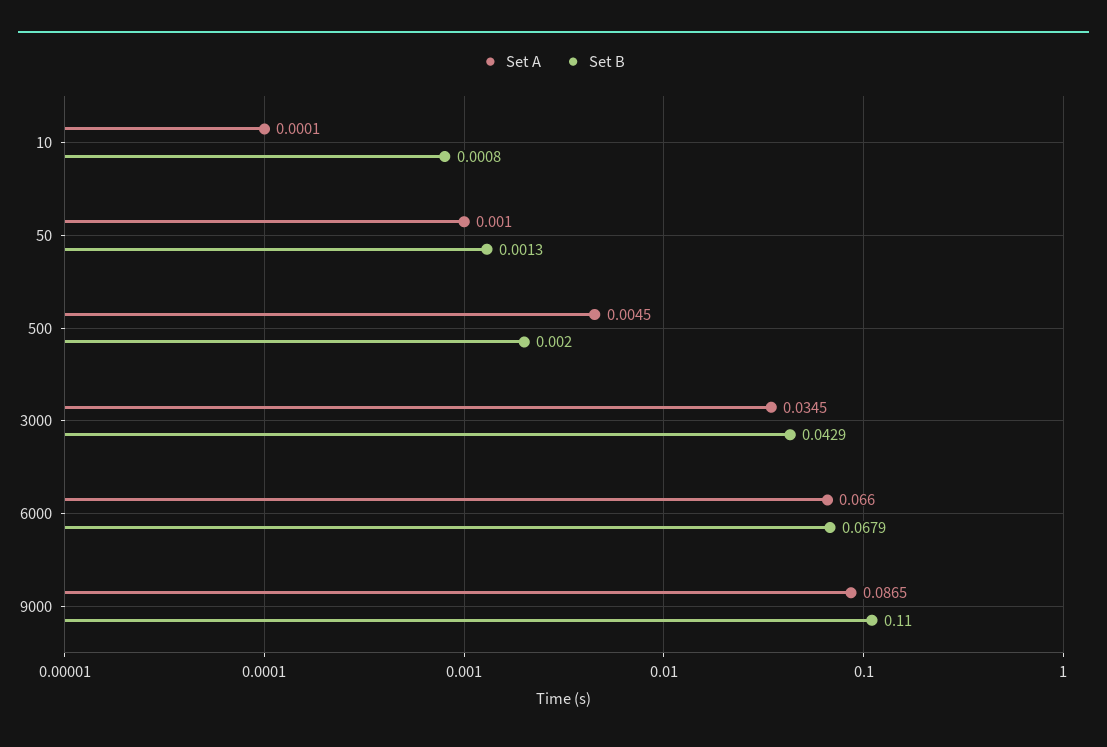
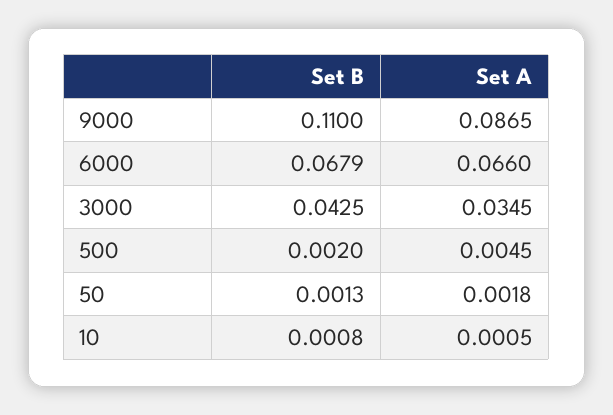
  {
    "Set A": {
-     "10": 0.0001,
+     "10": 0.0005,
-     "50": 0.001,
+     "50": 0.0018,
      "500": 0.0045,
      "3000": 0.0345,
      "6000": 0.066,
      "9000": 0.0865
    },
    "Set B": {
      "10": 0.0008,
      "50": 0.0013,
      "500": 0.002,
-     "3000": 0.0429,
+     "3000": 0.0425,
      "6000": 0.0679,
      "9000": 0.11
    }
  }

